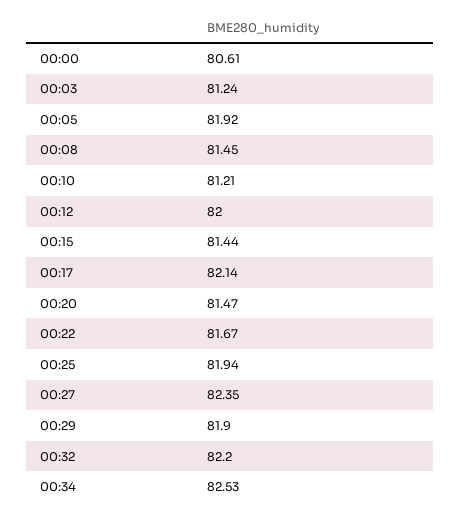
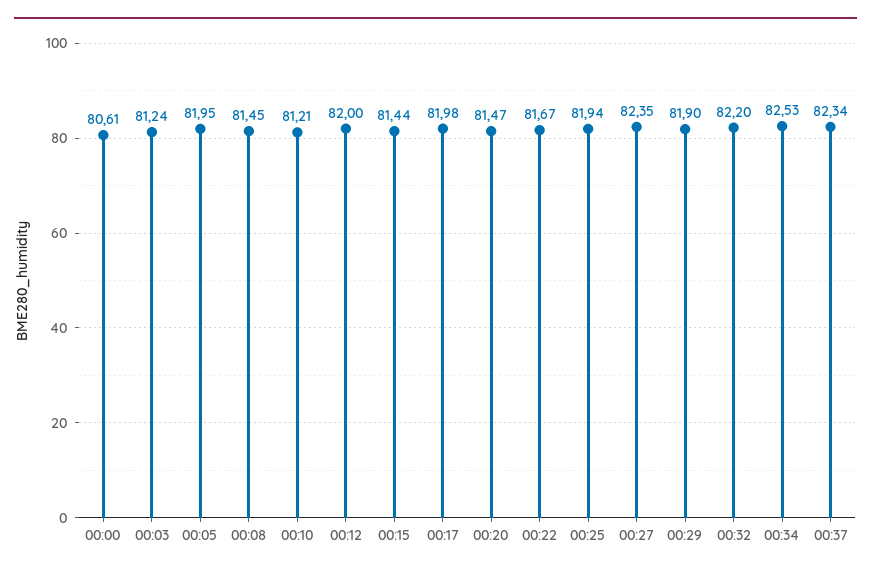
  {
    "00:00": 80.61,
    "00:03": 81.24,
-   "00:05": 81.92,
+   "00:05": 81.95,
    "00:08": 81.45,
    "00:10": 81.21,
    "00:12": 82,
    "00:15": 81.44,
-   "00:17": 82.14,
+   "00:17": 81.98,
    "00:20": 81.47,
    "00:22": 81.67,
    "00:25": 81.94,
    "00:27": 82.35,
    "00:29": 81.9,
    "00:32": 82.2,
-   "00:34": 82.53
+   "00:34": 82.53,
+   "00:37": 82.34
  }

